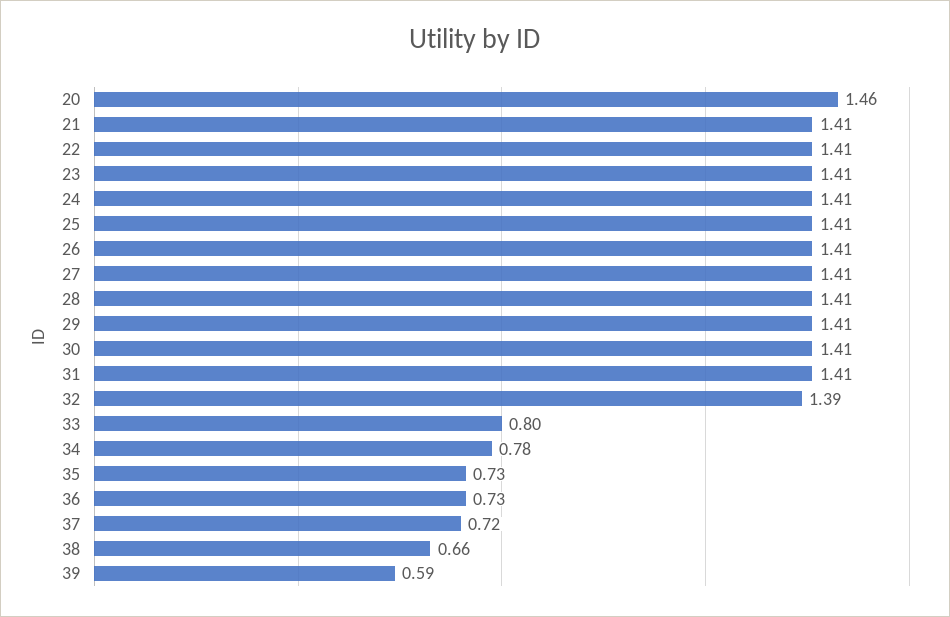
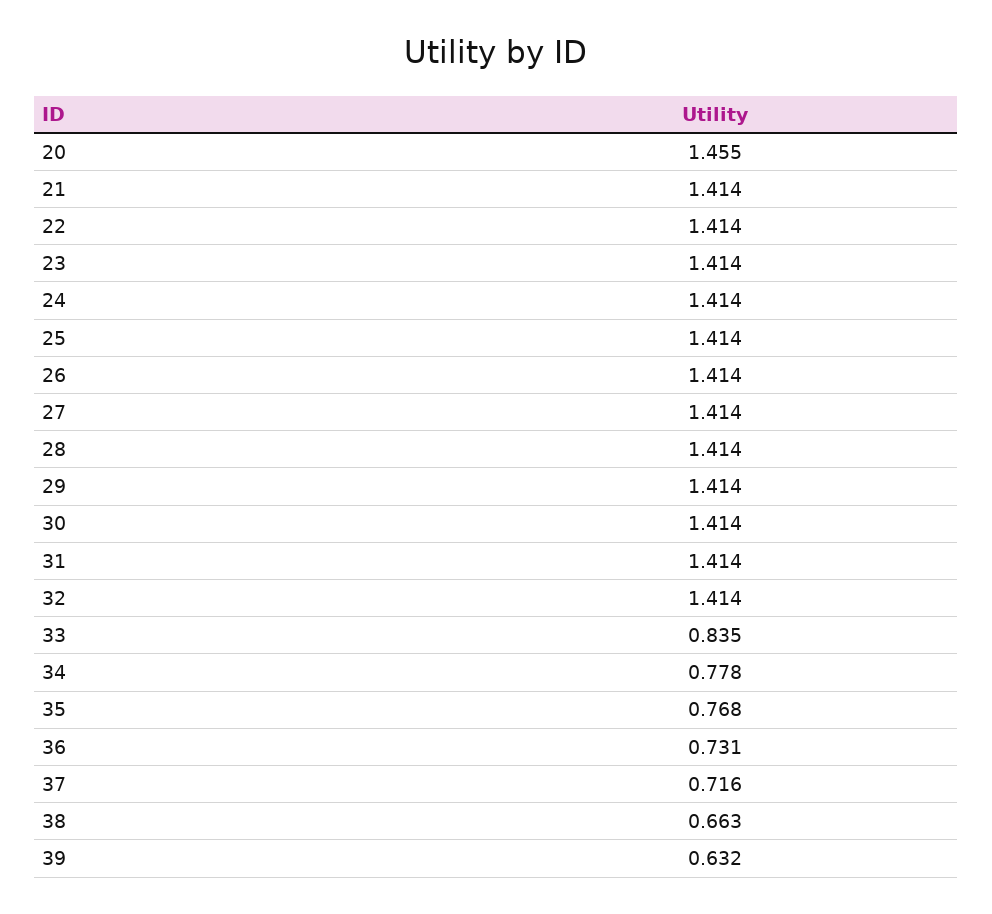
  {
    "20": 1.455,
    "21": 1.414,
    "22": 1.414,
    "23": 1.414,
    "24": 1.414,
    "25": 1.414,
    "26": 1.414,
    "27": 1.414,
    "28": 1.414,
    "29": 1.414,
    "30": 1.414,
    "31": 1.414,
-   "32": 1.39,
+   "32": 1.414,
-   "33": 0.8,
+   "33": 0.835,
    "34": 0.778,
-   "35": 0.73,
+   "35": 0.768,
    "36": 0.731,
    "37": 0.716,
    "38": 0.663,
-   "39": 0.59
+   "39": 0.632
  }

